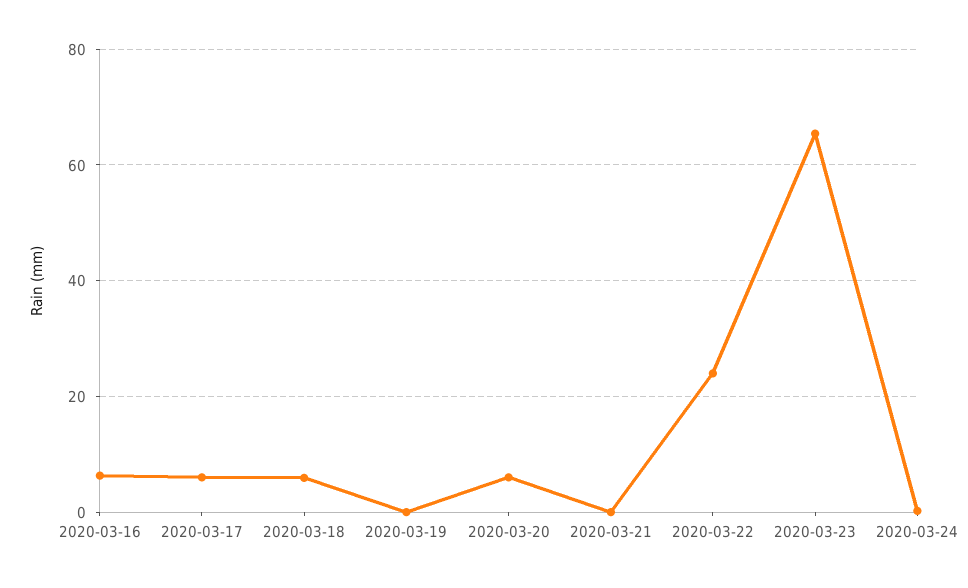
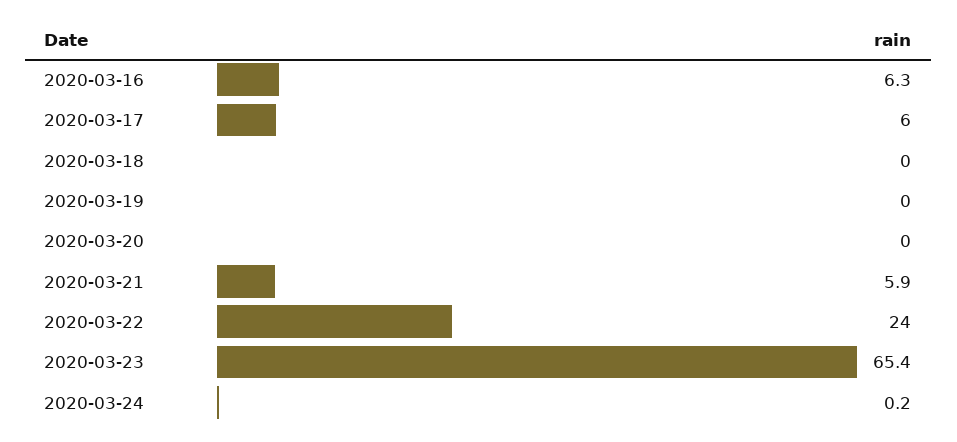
  {
    "2020-03-16": 6.3,
    "2020-03-17": 6,
-   "2020-03-18": 6,
+   "2020-03-18": 0,
    "2020-03-19": 0,
-   "2020-03-20": 6,
+   "2020-03-20": 0,
-   "2020-03-21": 0,
+   "2020-03-21": 5.9,
    "2020-03-22": 24,
    "2020-03-23": 65.4,
    "2020-03-24": 0.2
  }

